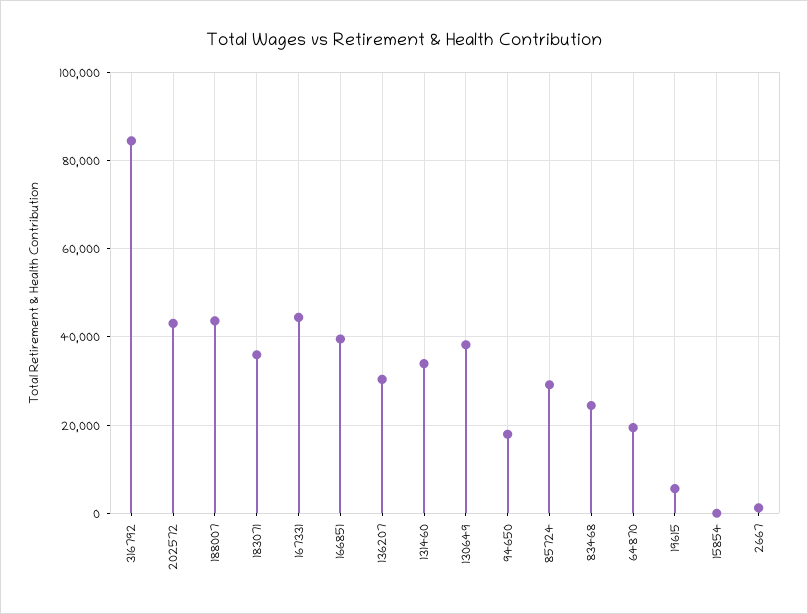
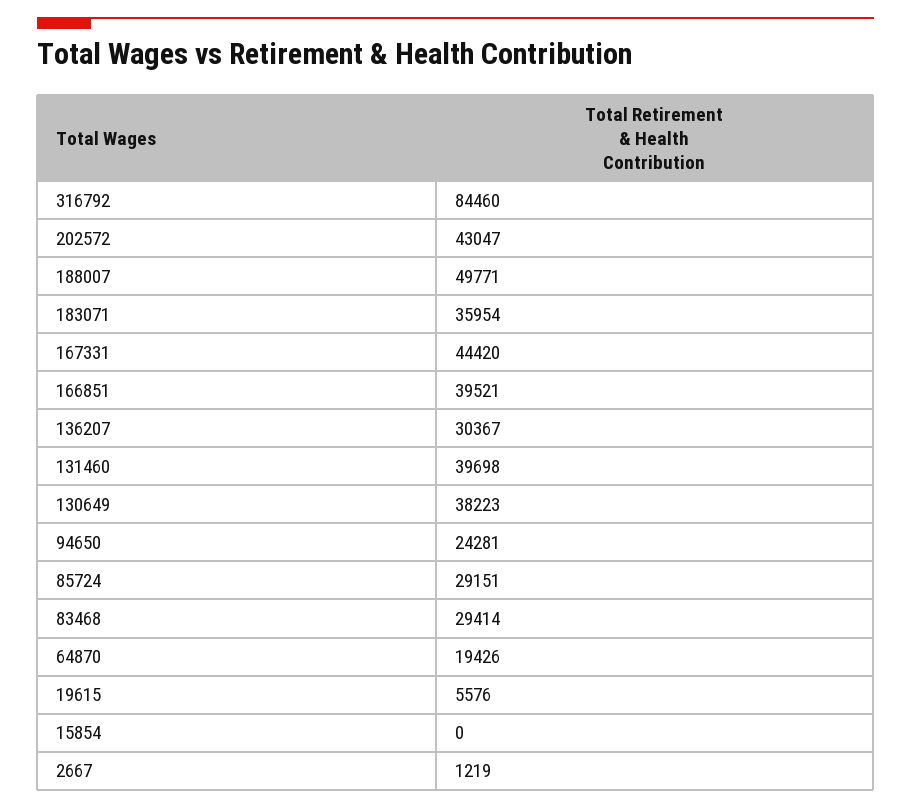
  {
    "316792": 84460,
    "202572": 43047,
-   "188007": 44000,
+   "188007": 49771,
    "183071": 35954,
    "167331": 44420,
    "166851": 39521,
    "136207": 30367,
-   "131460": 34000,
+   "131460": 39698,
    "130649": 38223,
-   "94650": 18000,
+   "94650": 24281,
    "85724": 29151,
-   "83468": 24000,
+   "83468": 29414,
    "64870": 19426,
    "19615": 5576,
    "15854": 0,
    "2667": 1219
  }

